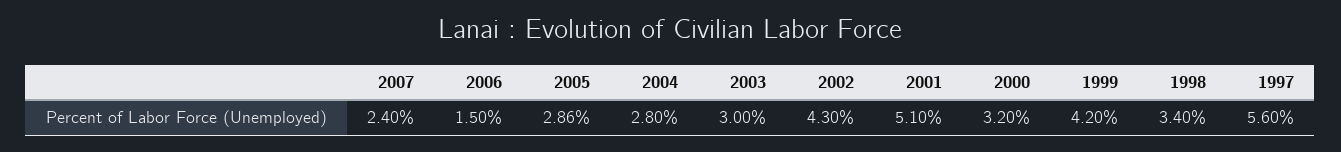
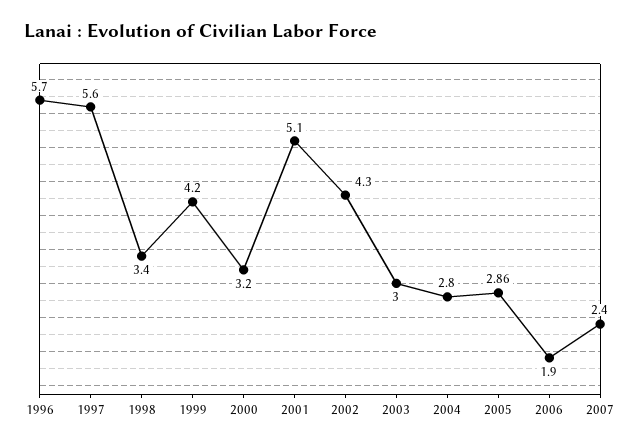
  {
    "2007": 2.4,
-   "2006": 1.5,
+   "2006": 1.9,
    "2005": 2.86,
    "2004": 2.8,
    "2003": 3,
    "2002": 4.3,
    "2001": 5.1,
    "2000": 3.2,
    "1999": 4.2,
    "1998": 3.4,
-   "1997": 5.6
+   "1997": 5.6,
+   "1996": 5.7
  }

